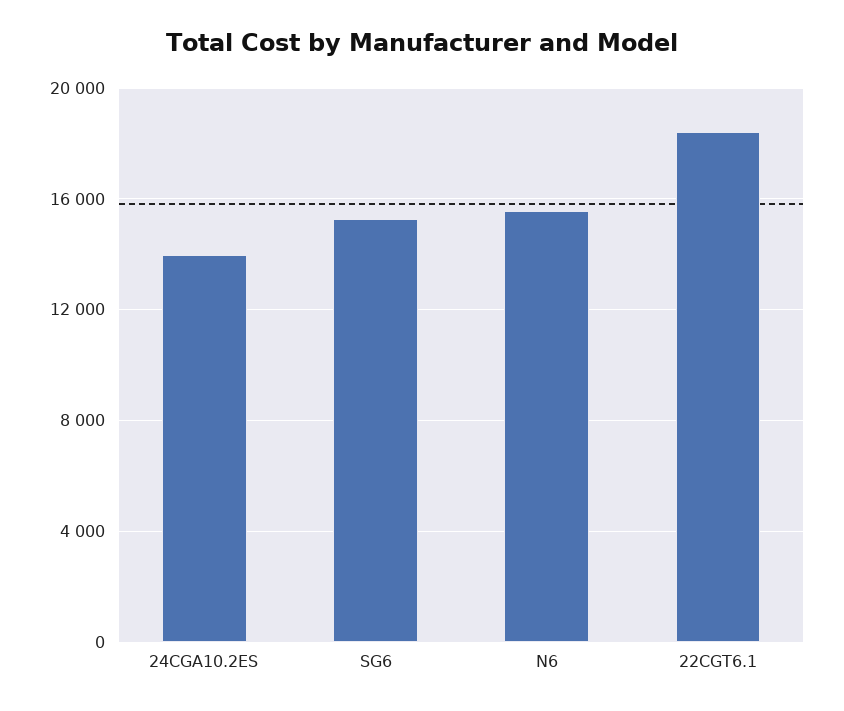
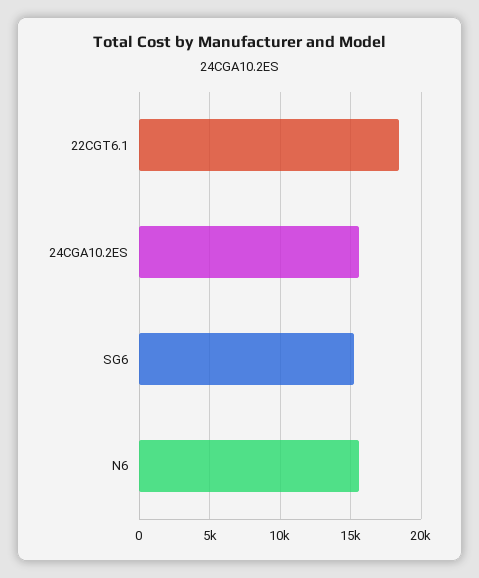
  {
-   "24CGA10.2ES": 14000,
+   "24CGA10.2ES": 15500,
    "SG6": 15500,
    "N6": 15500,
    "22CGT6.1": 18500
  }

